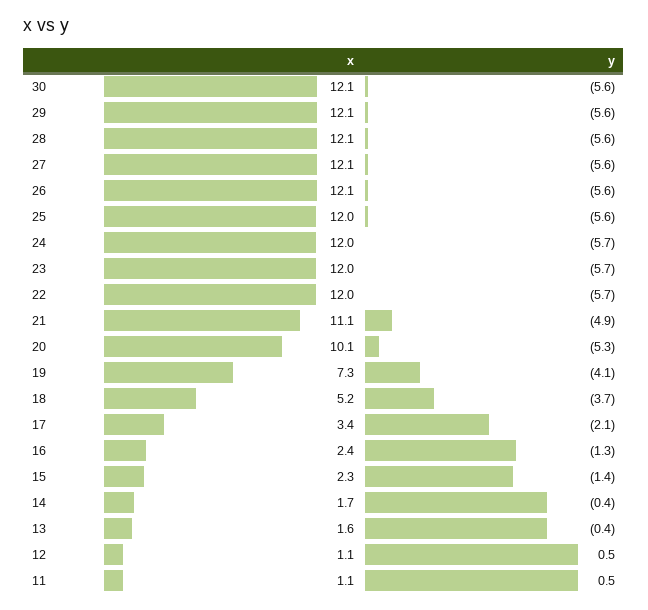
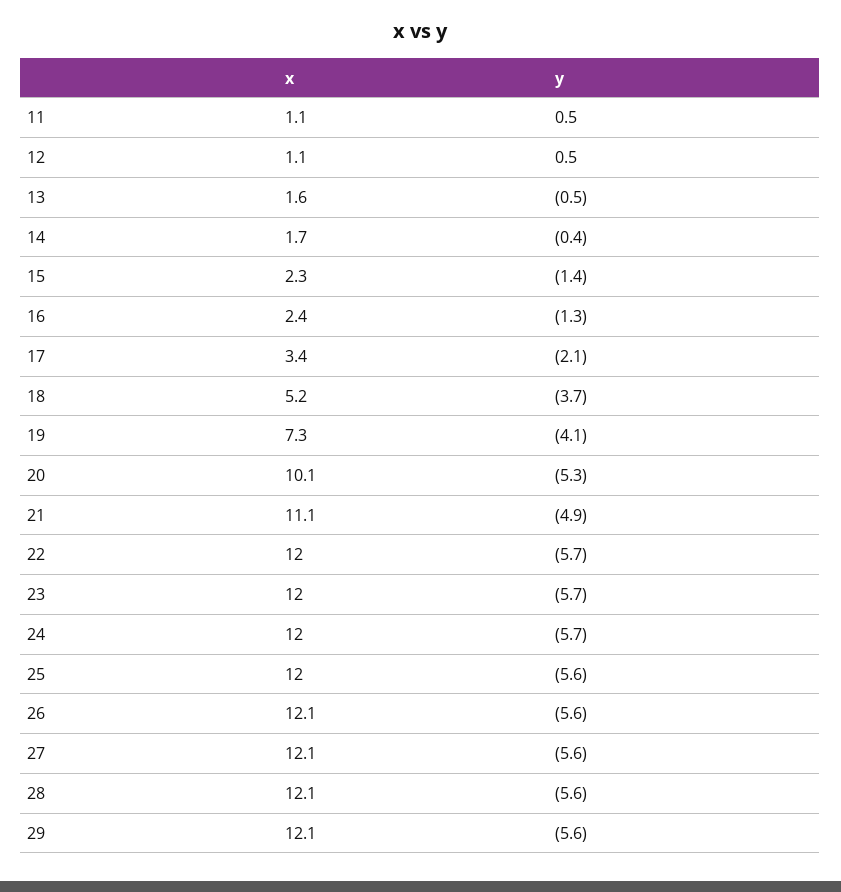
  {
    "x": {
-     "30": 12.1,
      "29": 12.1,
      "28": 12.1,
      "27": 12.1,
      "26": 12.1,
      "25": 12,
      "24": 12,
      "23": 12,
      "22": 12,
      "21": 11.1,
      "20": 10.1,
      "19": 7.3,
      "18": 5.2,
      "17": 3.4,
      "16": 2.4,
      "15": 2.3,
      "14": 1.7,
      "13": 1.6,
      "12": 1.1,
      "11": 1.1
    },
    "y": {
-     "30": -5.6,
      "29": -5.6,
      "28": -5.6,
      "27": -5.6,
      "26": -5.6,
      "25": -5.6,
      "24": -5.7,
      "23": -5.7,
      "22": -5.7,
      "21": -4.9,
      "20": -5.3,
      "19": -4.1,
      "18": -3.7,
      "17": -2.1,
      "16": -1.3,
      "15": -1.4,
      "14": -0.4,
-     "13": -0.4,
+     "13": -0.5,
      "12": 0.5,
      "11": 0.5
    }
  }

